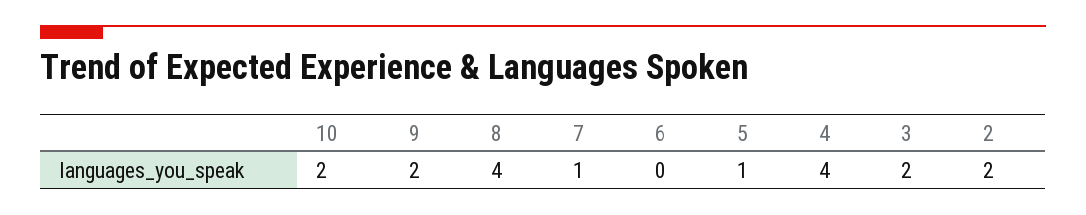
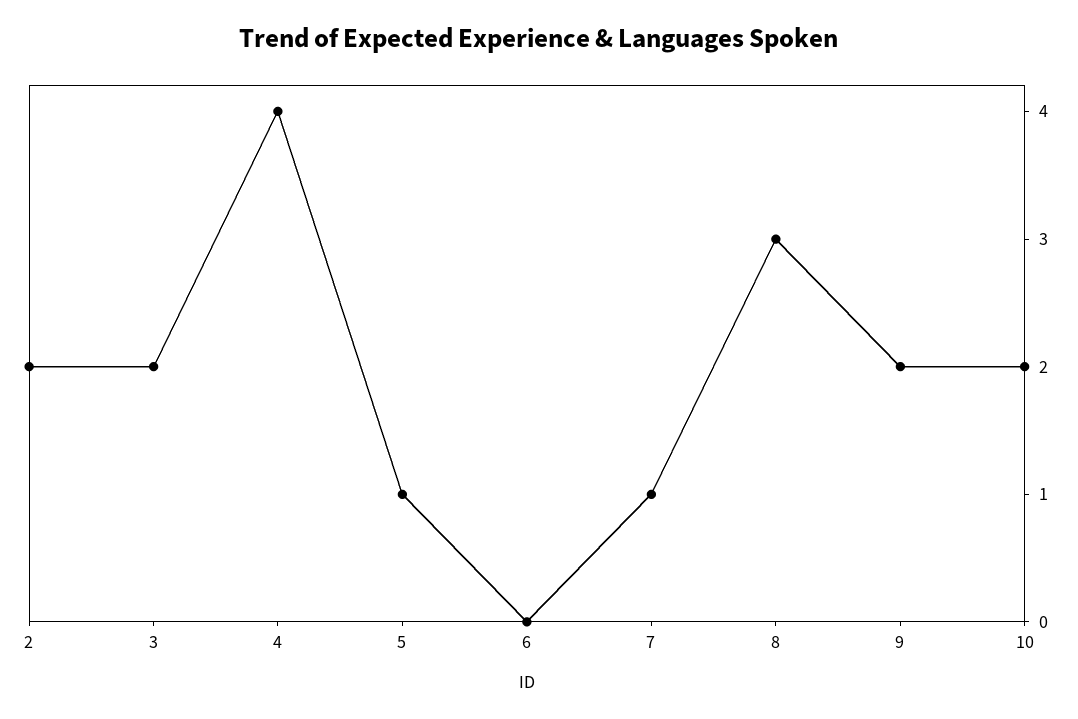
  {
    "10": 2,
    "9": 2,
-   "8": 4,
+   "8": 3,
    "7": 1,
    "6": 0,
    "5": 1,
    "4": 4,
    "3": 2,
    "2": 2
  }

